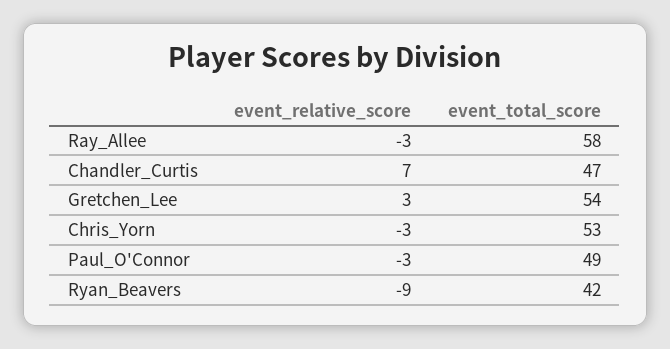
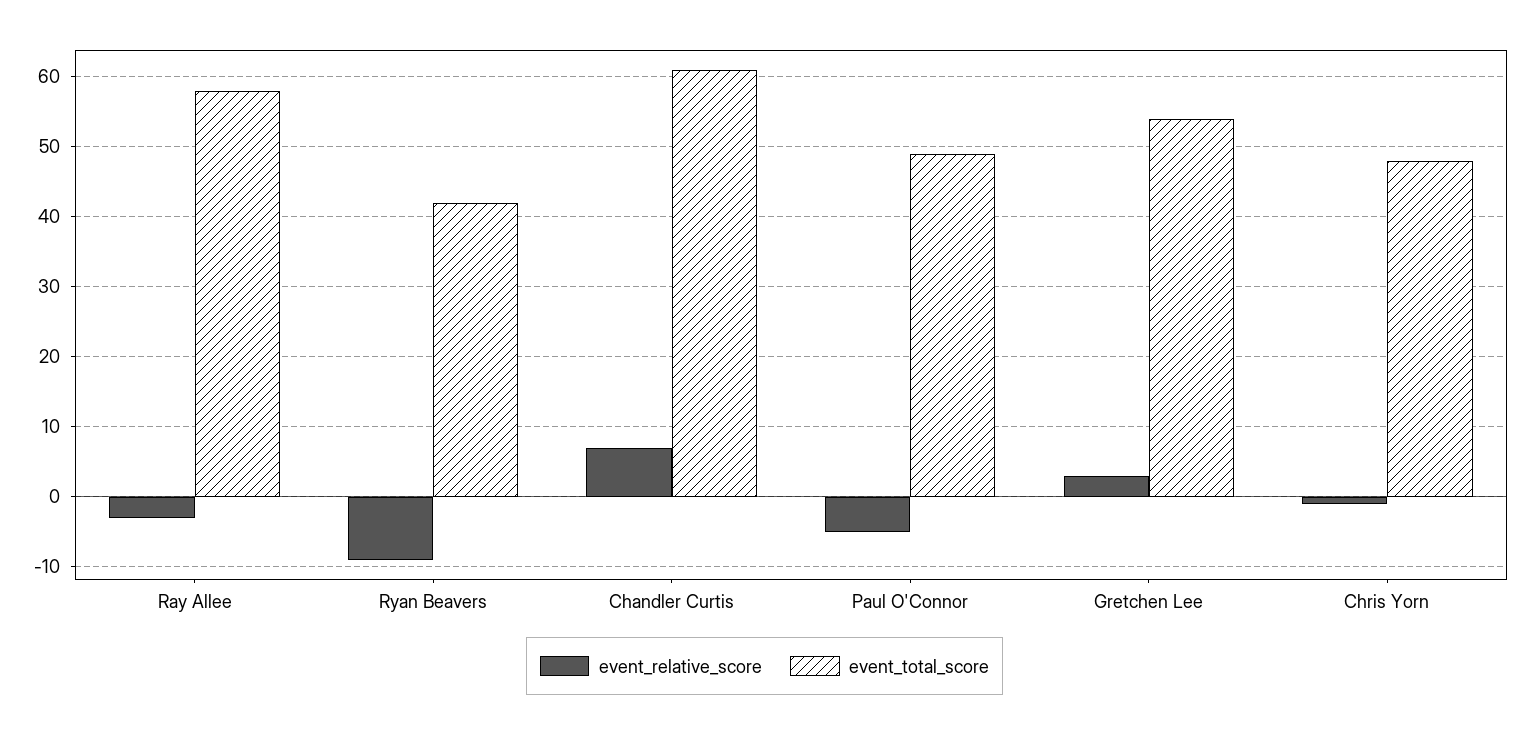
  {
    "event_relative_score": {
      "Ray_Allee": -3,
      "Chandler_Curtis": 7,
      "Gretchen_Lee": 3,
-     "Chris_Yorn": -3,
+     "Chris_Yorn": -1,
-     "Paul_O'Connor": -3,
+     "Paul_O'Connor": -5,
      "Ryan_Beavers": -9
    },
    "event_total_score": {
      "Ray_Allee": 58,
-     "Chandler_Curtis": 47,
+     "Chandler_Curtis": 61,
      "Gretchen_Lee": 54,
-     "Chris_Yorn": 53,
+     "Chris_Yorn": 48,
      "Paul_O'Connor": 49,
      "Ryan_Beavers": 42
    }
  }

